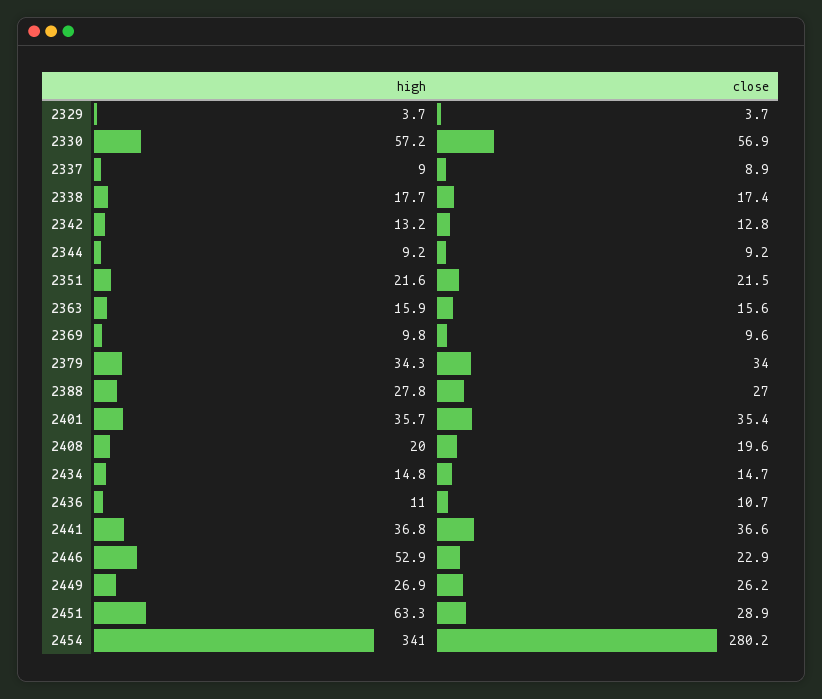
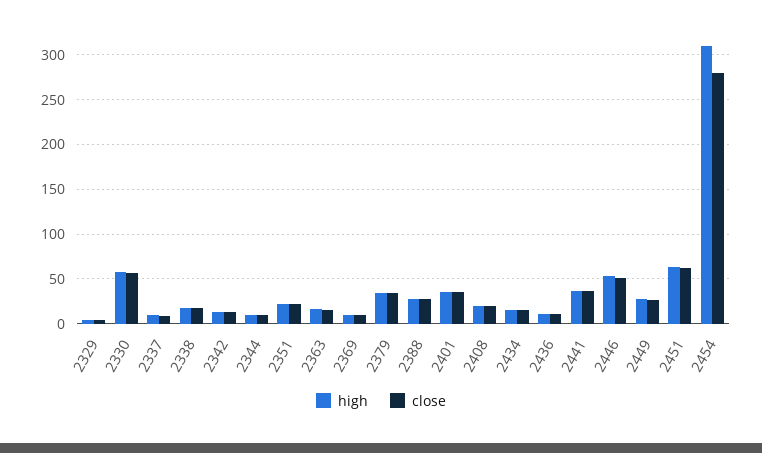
  {
    "high": {
      "2329": 3.7,
      "2330": 57.2,
      "2337": 9,
      "2338": 17.7,
      "2342": 13.2,
      "2344": 9.2,
      "2351": 21.6,
      "2363": 15.9,
      "2369": 9.8,
      "2379": 34.3,
      "2388": 27.8,
      "2401": 35.7,
      "2408": 20,
      "2434": 14.8,
      "2436": 11,
      "2441": 36.8,
      "2446": 52.9,
      "2449": 26.9,
      "2451": 63.3,
-     "2454": 341
+     "2454": 310
    },
    "close": {
      "2329": 3.7,
      "2330": 56.9,
      "2337": 8.9,
      "2338": 17.4,
      "2342": 12.8,
      "2344": 9.2,
      "2351": 21.5,
      "2363": 15.6,
      "2369": 9.6,
      "2379": 34,
      "2388": 27,
      "2401": 35.4,
      "2408": 19.6,
      "2434": 14.7,
      "2436": 10.7,
      "2441": 36.6,
-     "2446": 22.9,
+     "2446": 50,
      "2449": 26.2,
-     "2451": 28.9,
+     "2451": 60,
      "2454": 280.2
    }
  }

